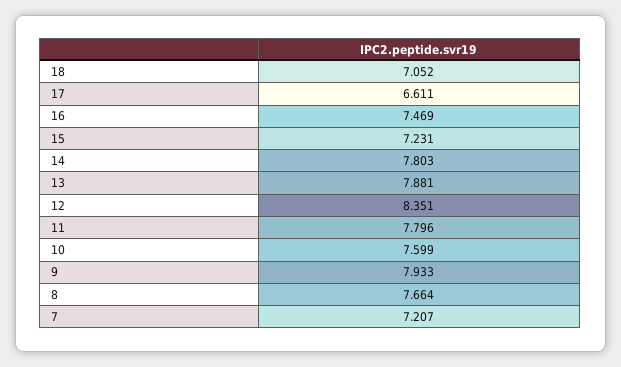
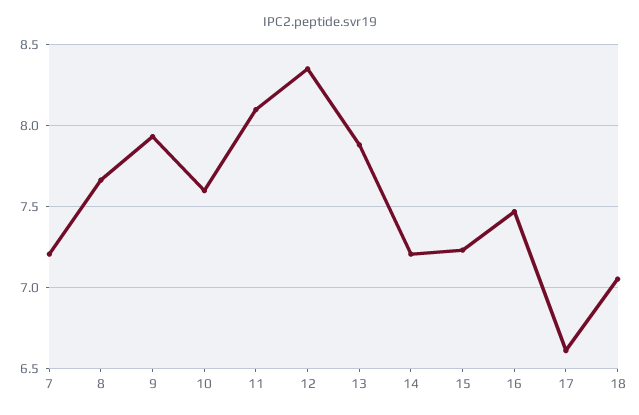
  {
    "18": 7.052,
    "17": 6.611,
    "16": 7.469,
    "15": 7.231,
-   "14": 7.803,
+   "14": 7.2,
    "13": 7.881,
    "12": 8.351,
-   "11": 7.796,
+   "11": 8.1,
    "10": 7.599,
    "9": 7.933,
    "8": 7.664,
    "7": 7.207
  }

